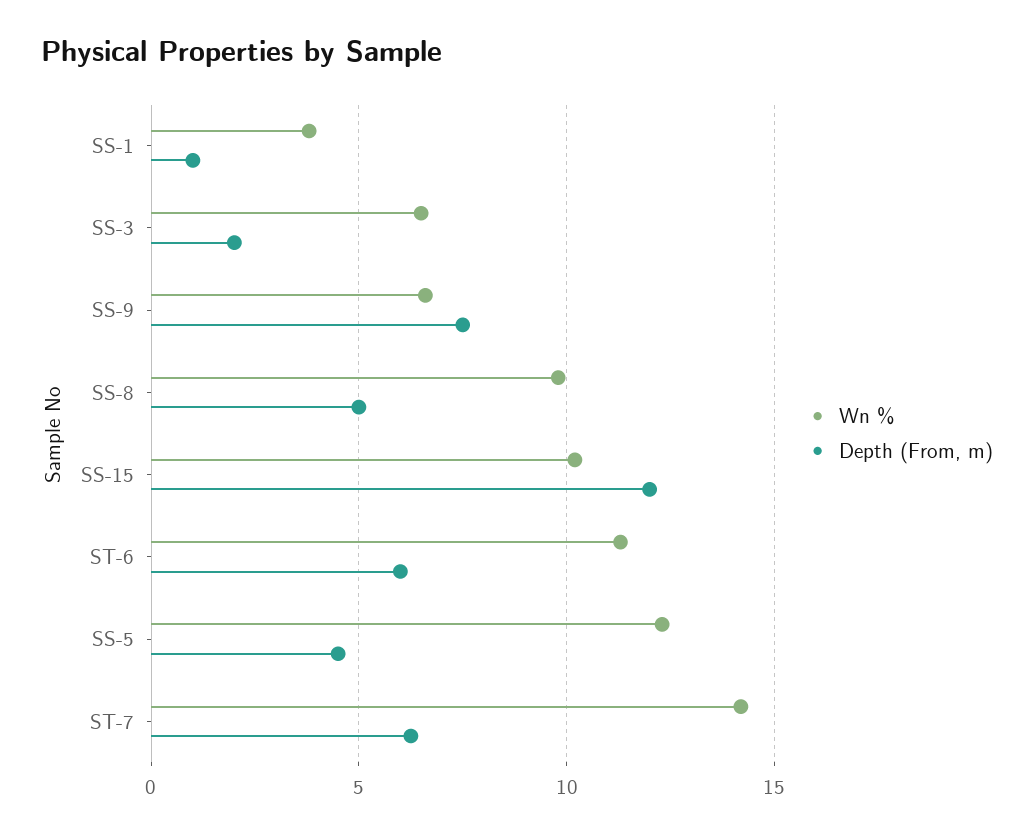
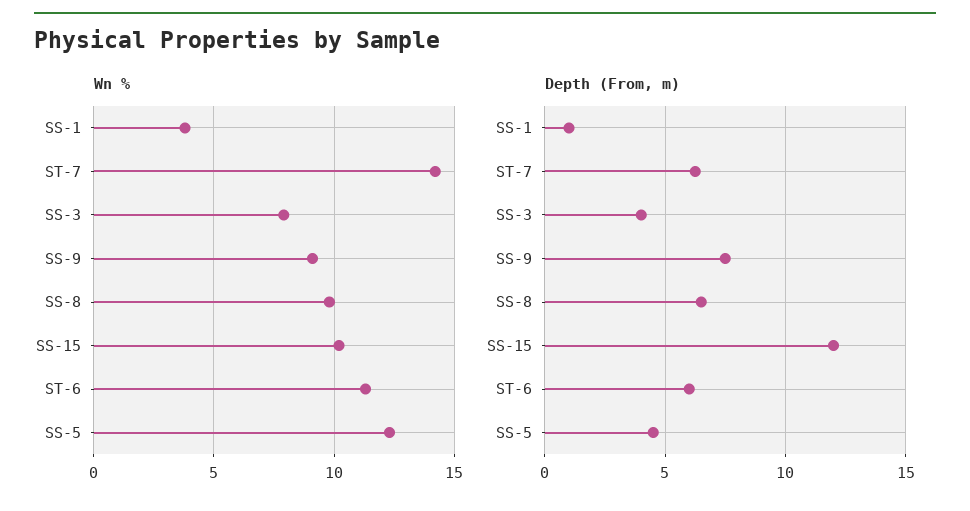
  {
    "Wn %": {
      "SS-1": 4,
-     "SS-3": 6.5,
+     "SS-3": 8,
-     "SS-9": 6.5,
+     "SS-9": 9,
      "SS-8": 10,
      "SS-15": 10,
      "ST-6": 11.5,
      "SS-5": 12.5,
      "ST-7": 14
    },
    "Depth (From, m)": {
      "SS-1": 1,
-     "SS-3": 2,
+     "SS-3": 4,
      "SS-9": 7.5,
-     "SS-8": 5,
+     "SS-8": 6.5,
      "SS-15": 12,
      "ST-6": 6,
      "SS-5": 4.5,
      "ST-7": 6.5
    }
  }

